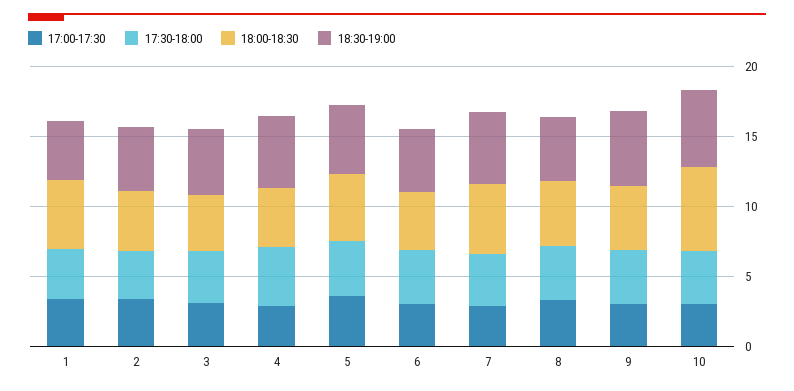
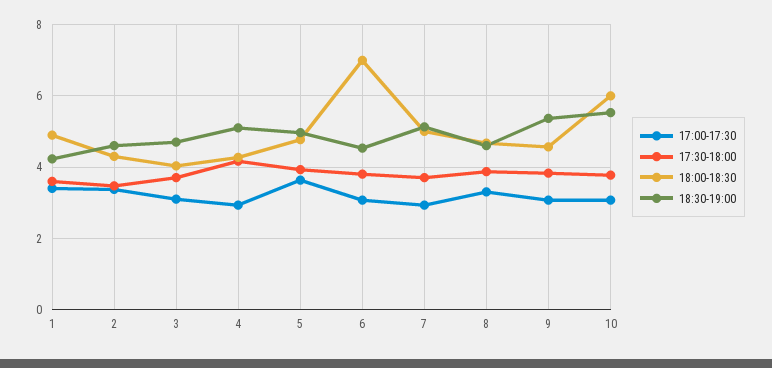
  {
    "17:00-17:30": {
      "1": 3.4,
      "2": 3.4,
      "3": 3.2,
      "4": 3,
      "5": 3.6,
      "6": 3,
      "7": 3,
      "8": 3.4,
      "9": 3,
      "10": 3
    },
    "17:30-18:00": {
      "1": 3.6,
      "2": 3.4,
      "3": 3.8,
      "4": 4.2,
      "5": 4,
      "6": 3.8,
      "7": 3.8,
      "8": 3.8,
      "9": 3.8,
      "10": 3.8
    },
    "18:00-18:30": {
      "1": 5,
      "2": 4.4,
      "3": 4,
      "4": 4.2,
      "5": 4.8,
-     "6": 4,
+     "6": 7,
      "7": 5,
      "8": 4.6,
      "9": 4.6,
      "10": 6
    },
    "18:30-19:00": {
      "1": 4.2,
      "2": 4.6,
      "3": 4.8,
      "4": 5.2,
      "5": 5,
      "6": 4.6,
      "7": 5.2,
      "8": 4.6,
      "9": 5.4,
      "10": 5.6
    }
  }

